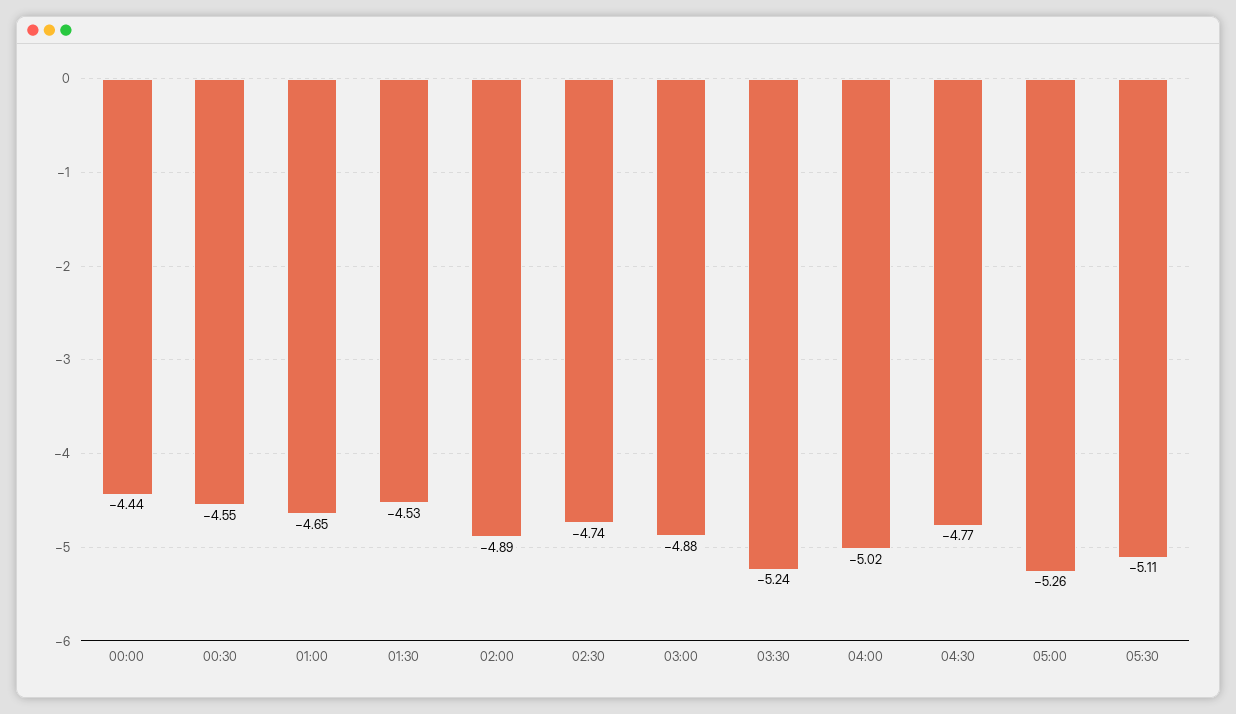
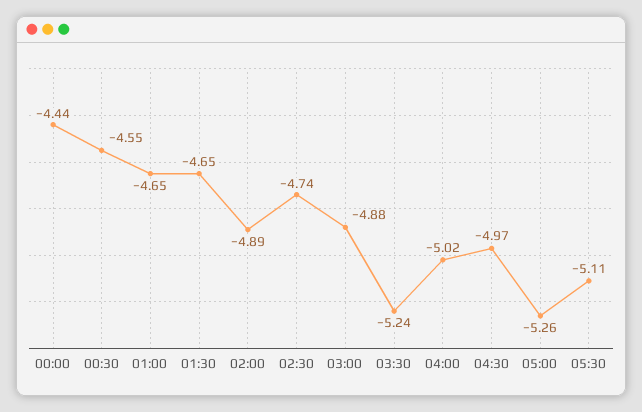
  {
    "00:00": -4.44,
    "00:30": -4.55,
    "01:00": -4.65,
-   "01:30": -4.53,
+   "01:30": -4.65,
    "02:00": -4.89,
    "02:30": -4.74,
    "03:00": -4.88,
    "03:30": -5.24,
    "04:00": -5.02,
-   "04:30": -4.77,
+   "04:30": -4.97,
    "05:00": -5.26,
    "05:30": -5.11
  }

